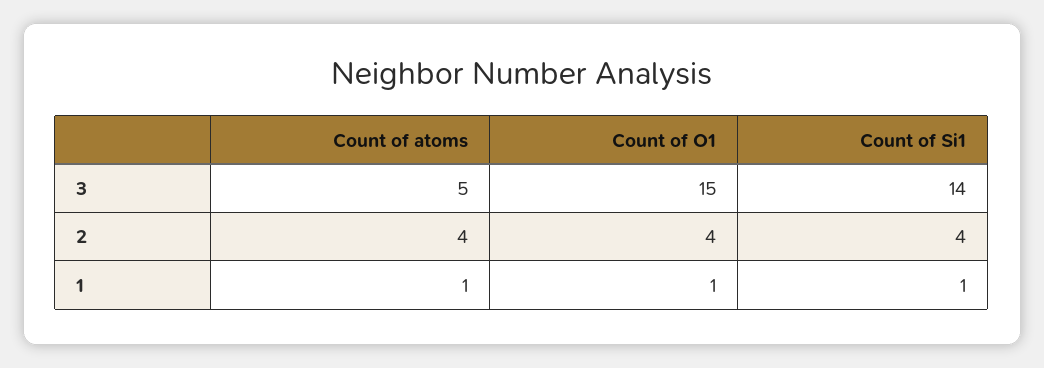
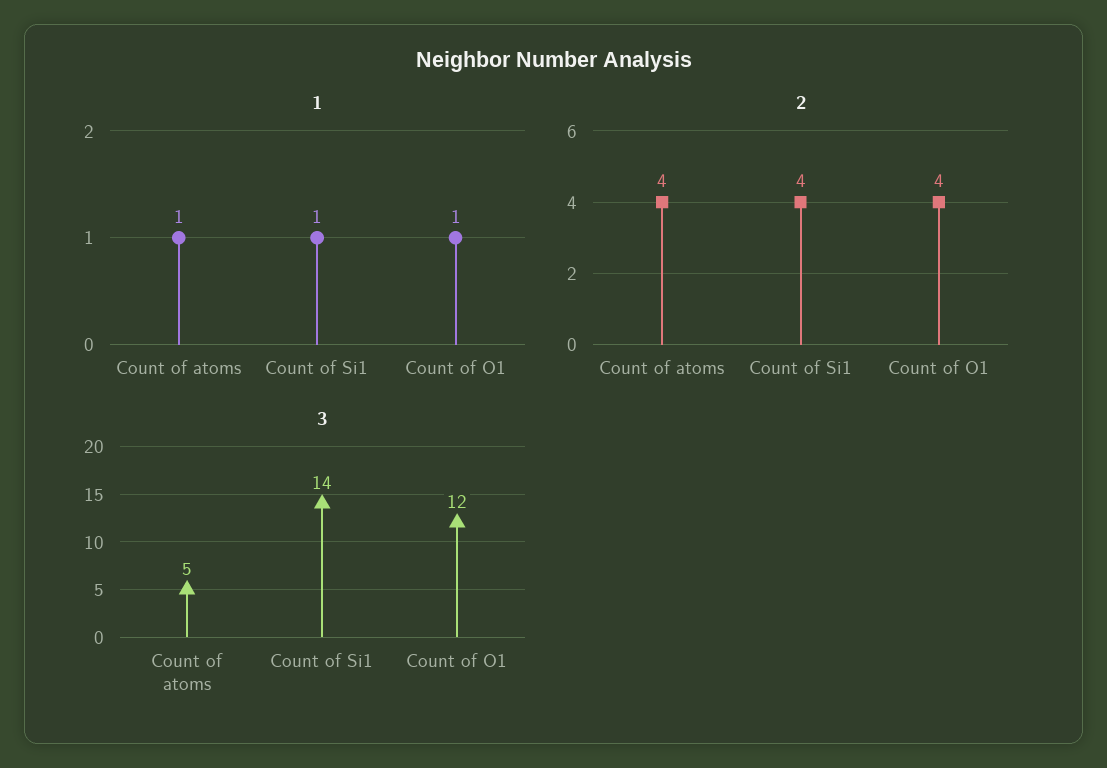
  {
    "3": {
      "Count of atoms": 5,
-     "Count of O1": 15,
+     "Count of O1": 12,
      "Count of Si1": 14
    },
    "2": {
      "Count of atoms": 4,
      "Count of O1": 4,
      "Count of Si1": 4
    },
    "1": {
      "Count of atoms": 1,
      "Count of O1": 1,
      "Count of Si1": 1
    }
  }

